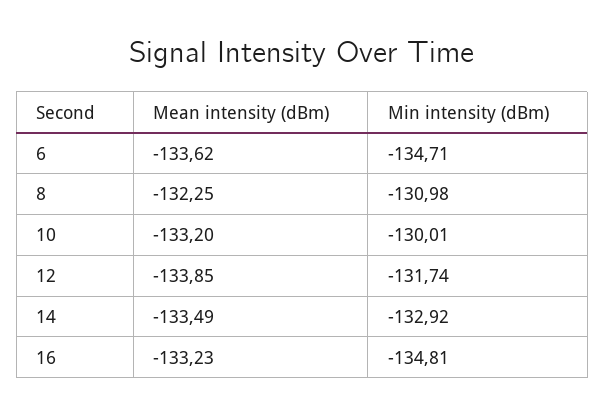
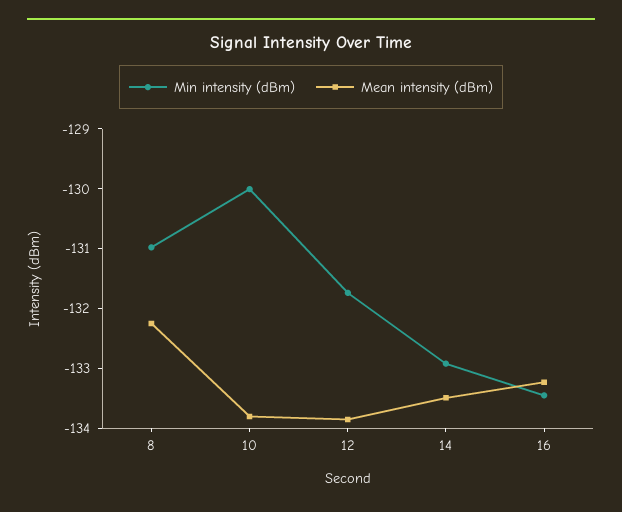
  {
    "Mean intensity (dBm)": {
-     "6": -133.62,
      "8": -132.25,
-     "10": -133.2,
+     "10": -133.8,
      "12": -133.85,
      "14": -133.49,
      "16": -133.23
    },
    "Min intensity (dBm)": {
-     "6": -134.71,
      "8": -130.98,
      "10": -130.01,
      "12": -131.74,
      "14": -132.92,
-     "16": -134.81
+     "16": -133.4
    }
  }

